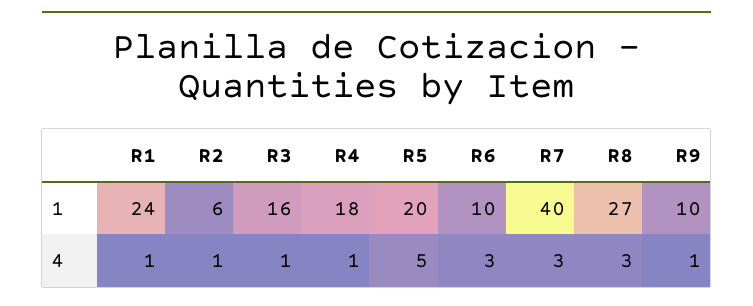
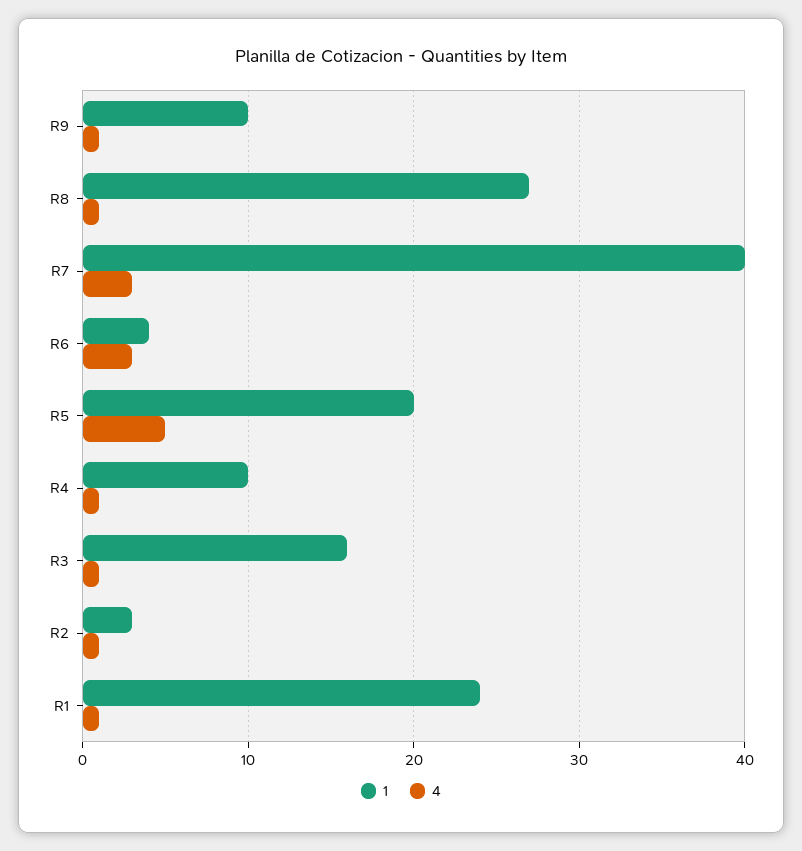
  {
    "1": {
      "R1": 24,
-     "R2": 6,
+     "R2": 3,
      "R3": 16,
-     "R4": 18,
+     "R4": 10,
      "R5": 20,
-     "R6": 10,
+     "R6": 4,
      "R7": 40,
      "R8": 27,
      "R9": 10
    },
    "4": {
      "R1": 1,
      "R2": 1,
      "R3": 1,
      "R4": 1,
      "R5": 5,
      "R6": 3,
      "R7": 3,
-     "R8": 3,
+     "R8": 1,
      "R9": 1
    }
  }

